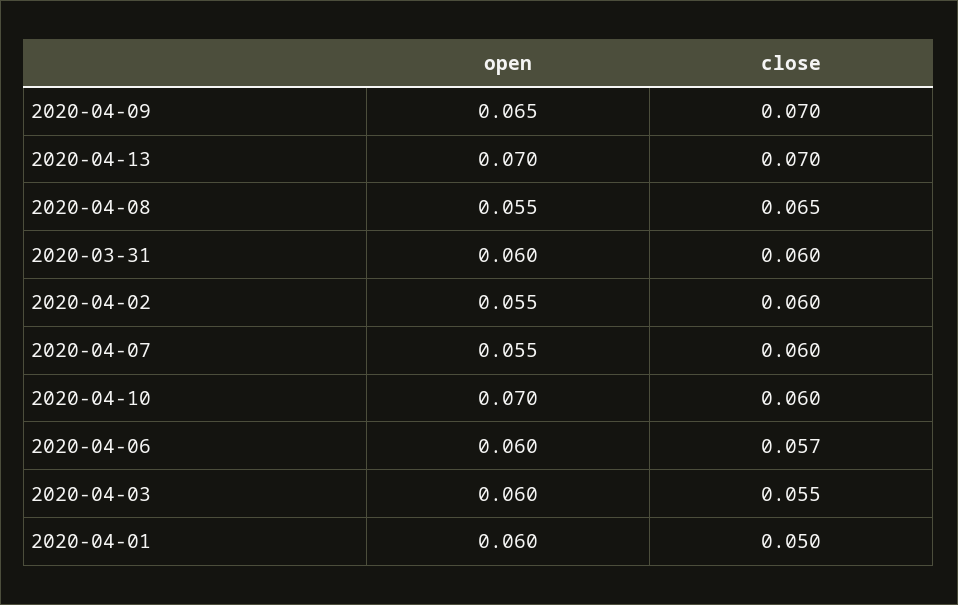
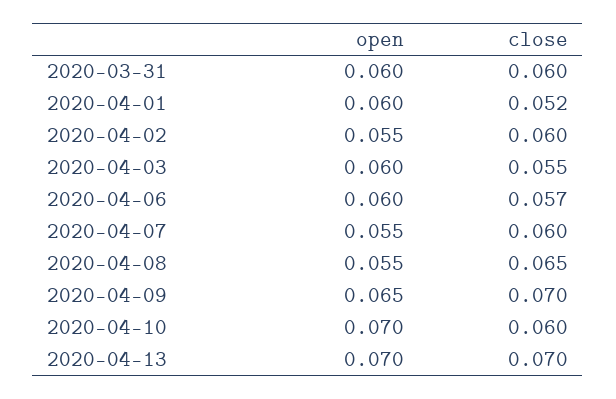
  {
    "open": {
      "2020-04-09": 0.065,
      "2020-04-13": 0.07,
      "2020-04-08": 0.055,
      "2020-03-31": 0.06,
      "2020-04-02": 0.055,
      "2020-04-07": 0.055,
      "2020-04-10": 0.07,
      "2020-04-06": 0.06,
      "2020-04-03": 0.06,
      "2020-04-01": 0.06
    },
    "close": {
      "2020-04-09": 0.07,
      "2020-04-13": 0.07,
      "2020-04-08": 0.065,
      "2020-03-31": 0.06,
      "2020-04-02": 0.06,
      "2020-04-07": 0.06,
      "2020-04-10": 0.06,
      "2020-04-06": 0.057,
      "2020-04-03": 0.055,
-     "2020-04-01": 0.05
+     "2020-04-01": 0.052
    }
  }

